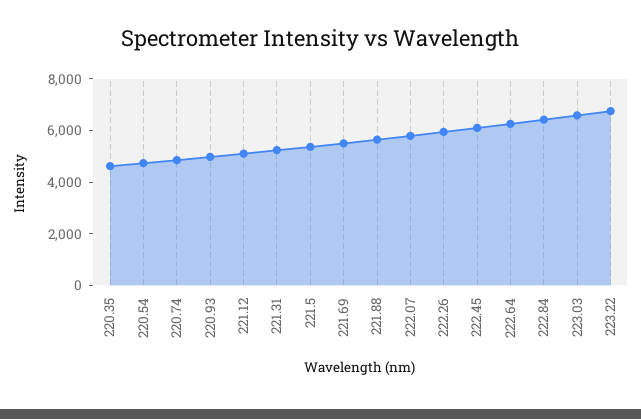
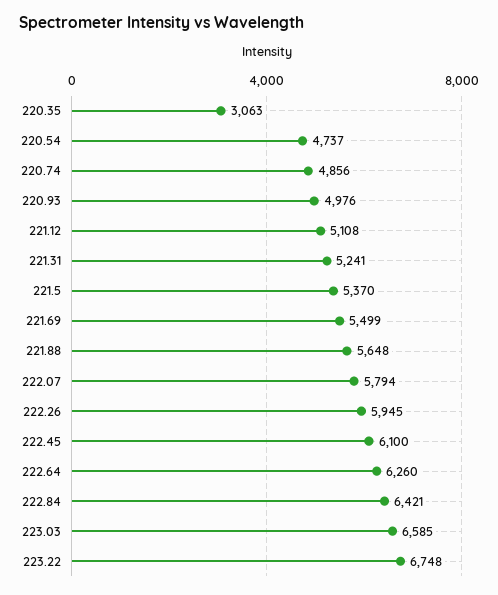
  {
-   "220.35": 4500,
+   "220.35": 3063,
    "220.54": 4737,
    "220.74": 4856,
    "220.93": 4976,
    "221.12": 5108,
    "221.31": 5241,
    "221.5": 5370,
    "221.69": 5499,
    "221.88": 5648,
    "222.07": 5794,
    "222.26": 5945,
    "222.45": 6100,
    "222.64": 6260,
    "222.84": 6421,
    "223.03": 6585,
    "223.22": 6748
  }

